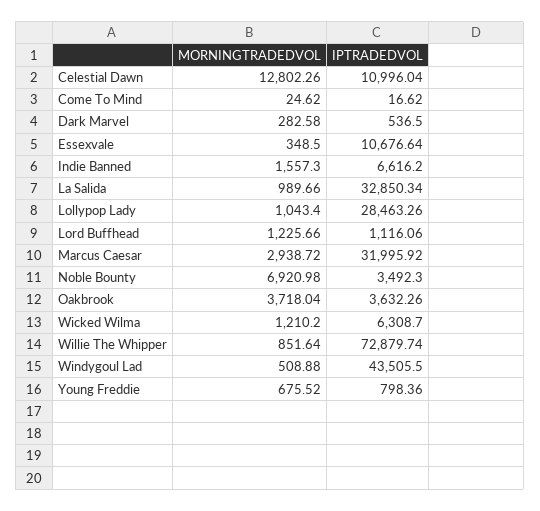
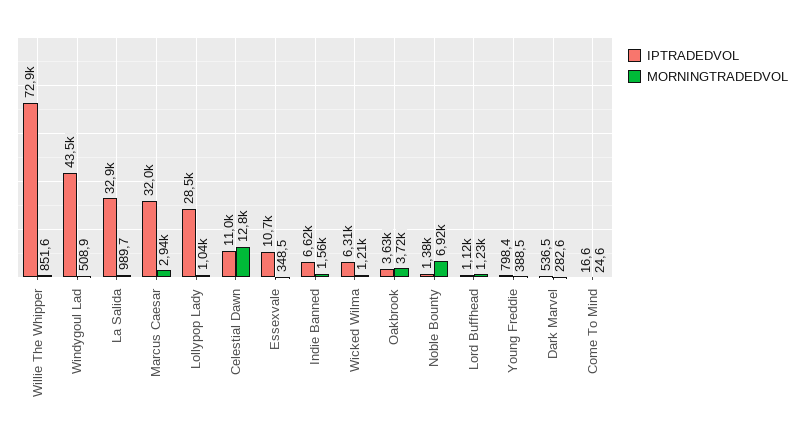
  {
    "MORNINGTRADEDVOL": {
      "Celestial Dawn": 12802.26,
      "Come To Mind": 24.62,
      "Dark Marvel": 282.58,
      "Essexvale": 348.5,
      "Indie Banned": 1557.3,
      "La Salida": 989.66,
      "Lollypop Lady": 1043.4,
      "Lord Buffhead": 1225.66,
      "Marcus Caesar": 2938.72,
      "Noble Bounty": 6920.98,
      "Oakbrook": 3718.04,
      "Wicked Wilma": 1210.2,
      "Willie The Whipper": 851.64,
      "Windygoul Lad": 508.88,
-     "Young Freddie": 675.52
+     "Young Freddie": 388.5
    },
    "IPTRADEDVOL": {
      "Celestial Dawn": 10996.04,
      "Come To Mind": 16.62,
      "Dark Marvel": 536.5,
      "Essexvale": 10676.64,
      "Indie Banned": 6616.2,
      "La Salida": 32850.34,
      "Lollypop Lady": 28463.26,
      "Lord Buffhead": 1116.06,
      "Marcus Caesar": 31995.92,
-     "Noble Bounty": 3492.3,
+     "Noble Bounty": 1380,
      "Oakbrook": 3632.26,
      "Wicked Wilma": 6308.7,
      "Willie The Whipper": 72879.74,
      "Windygoul Lad": 43505.5,
      "Young Freddie": 798.36
    }
  }

